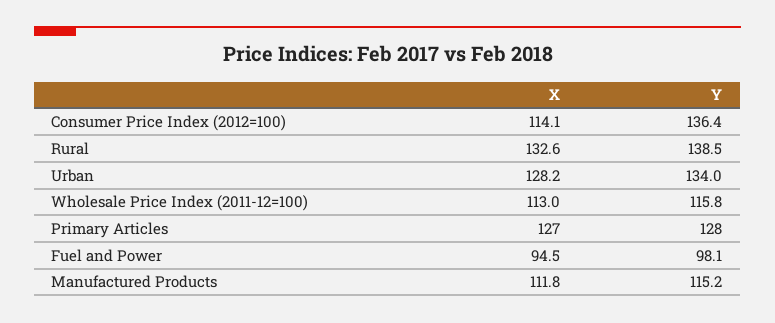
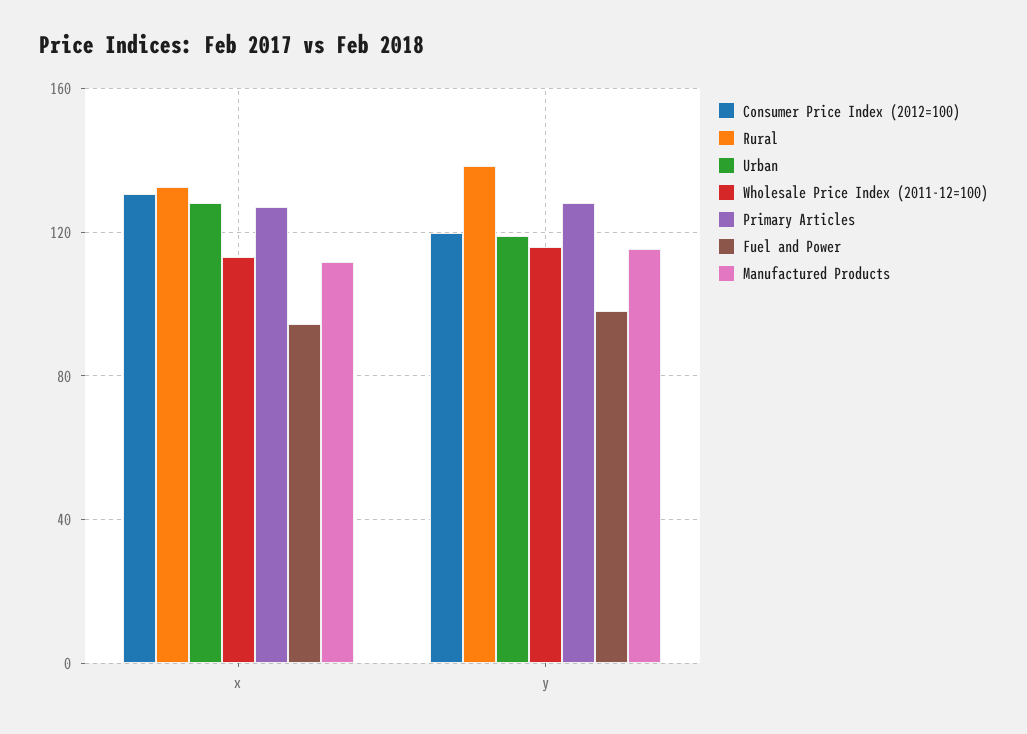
  {
    "Consumer Price Index (2012=100)": {
-     "X": 114.1,
+     "X": 130,
-     "Y": 136.4
+     "Y": 120
    },
    "Rural": {
      "X": 132.6,
      "Y": 138.5
    },
    "Urban": {
      "X": 128.2,
-     "Y": 134
+     "Y": 120
    },
    "Wholesale Price Index (2011-12=100)": {
      "X": 113,
      "Y": 115.8
    },
    "Primary Articles": {
      "X": 127,
      "Y": 128
    },
    "Fuel and Power": {
      "X": 94.5,
      "Y": 98.1
    },
    "Manufactured Products": {
      "X": 111.8,
      "Y": 115.2
    }
  }

